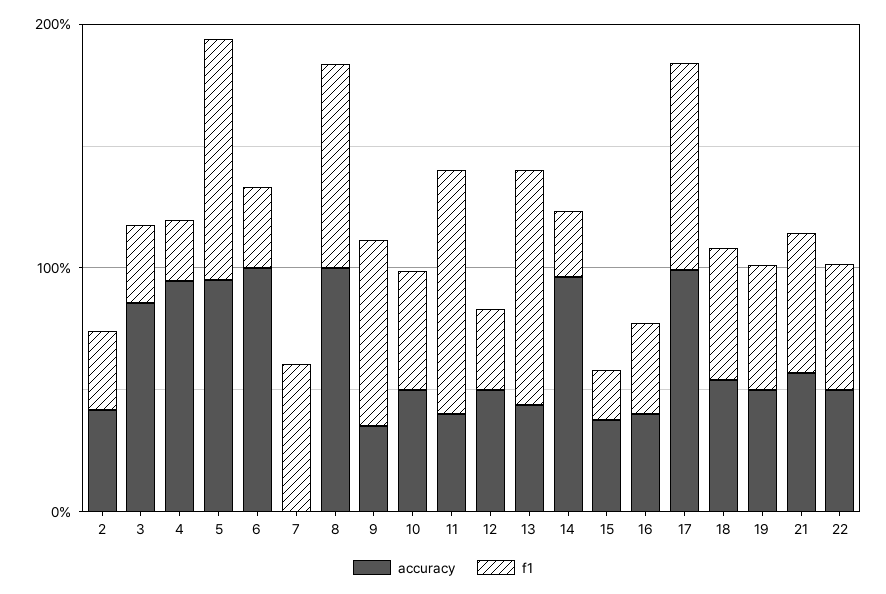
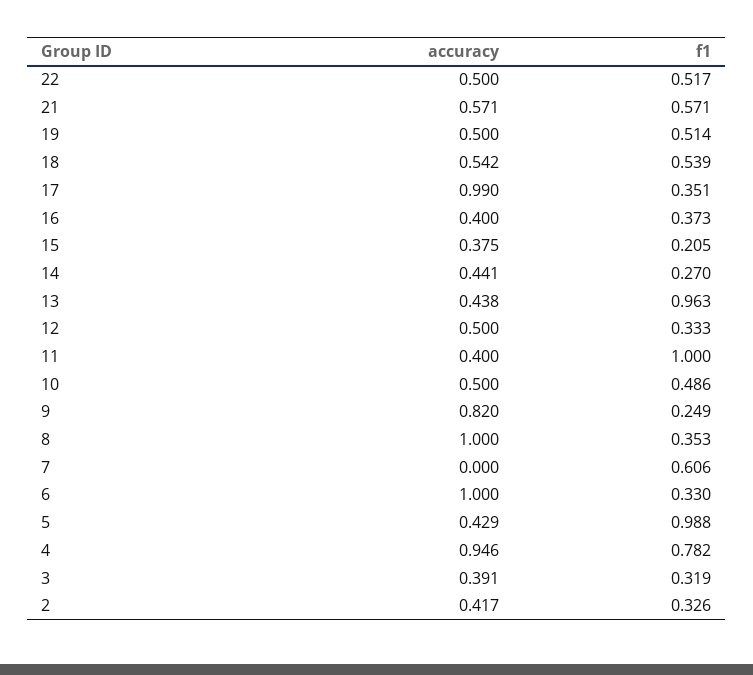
  {
    "accuracy": {
      "2": 0.417,
-     "3": 0.8,
+     "3": 0.391,
      "4": 0.946,
-     "5": 1,
+     "5": 0.429,
      "6": 1,
      "7": 0,
      "8": 1,
-     "9": 0.4,
+     "9": 0.82,
      "10": 0.5,
      "11": 0.4,
      "12": 0.5,
      "13": 0.438,
-     "14": 1,
+     "14": 0.441,
      "15": 0.375,
      "16": 0.4,
      "17": 0.99,
      "18": 0.542,
      "19": 0.5,
      "21": 0.571,
      "22": 0.5
    },
    "f1": {
      "2": 0.326,
      "3": 0.319,
-     "4": 0.2,
+     "4": 0.782,
      "5": 0.988,
      "6": 0.33,
      "7": 0.606,
-     "8": 0.8,
+     "8": 0.353,
-     "9": 0.8,
+     "9": 0.249,
      "10": 0.486,
      "11": 1,
      "12": 0.333,
      "13": 0.963,
      "14": 0.27,
      "15": 0.205,
      "16": 0.373,
-     "17": 0.8,
+     "17": 0.351,
      "18": 0.539,
      "19": 0.514,
      "21": 0.571,
      "22": 0.517
    }
  }

